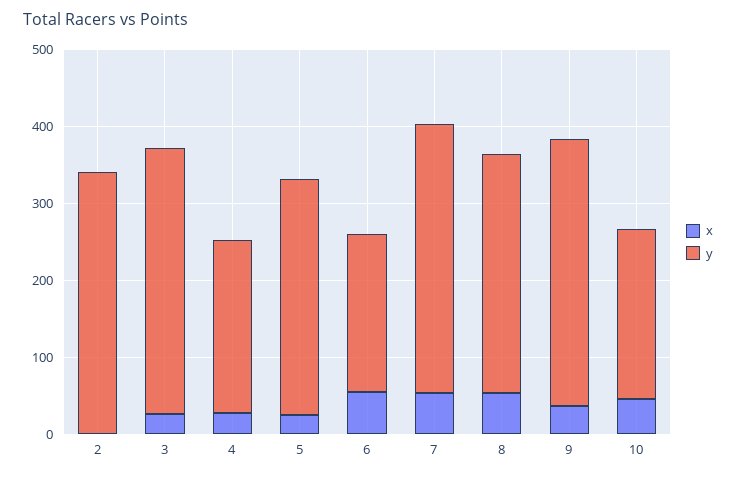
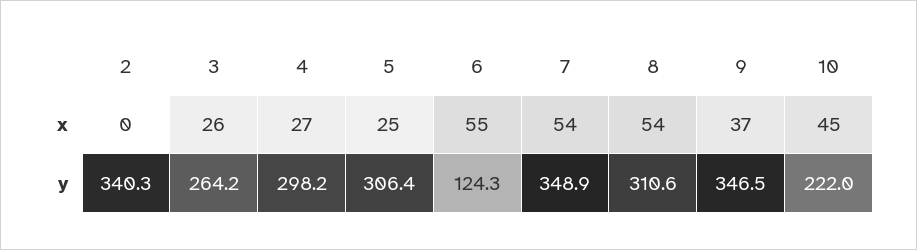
  {
    "x": {
      "2": 0,
      "3": 26,
      "4": 27,
      "5": 25,
      "6": 55,
      "7": 54,
      "8": 54,
      "9": 37,
      "10": 45
    },
    "y": {
      "2": 340.3,
-     "3": 340,
+     "3": 264.2,
-     "4": 220,
+     "4": 298.2,
      "5": 306.4,
-     "6": 200,
+     "6": 124.3,
      "7": 348.9,
      "8": 310.6,
      "9": 346.5,
      "10": 222
    }
  }

